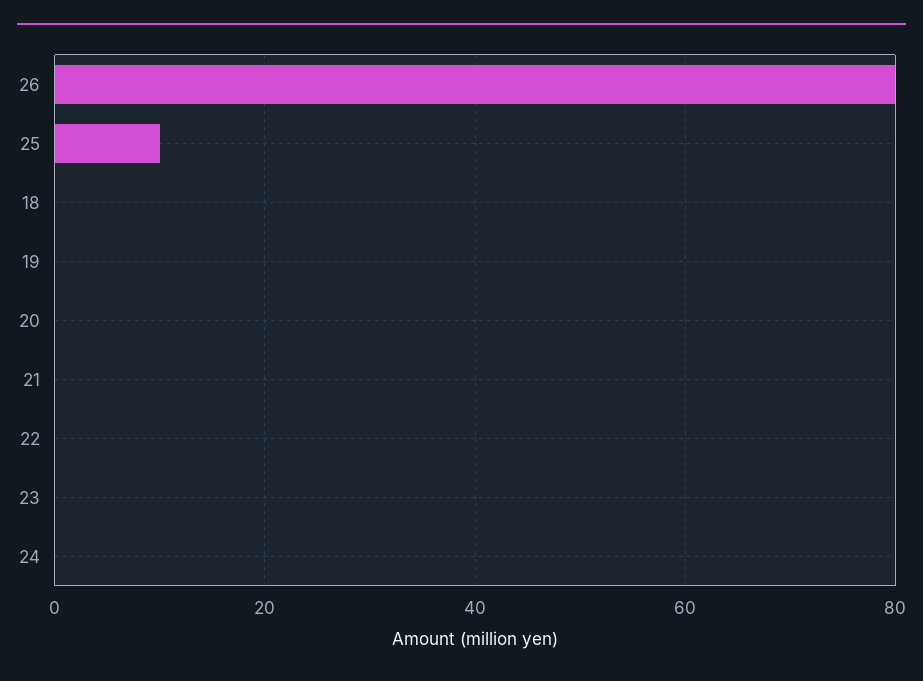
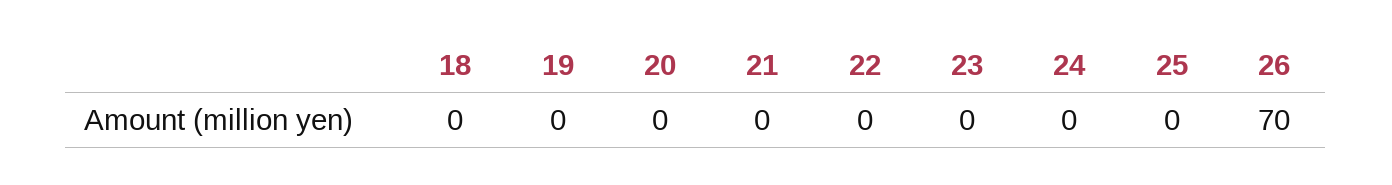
  {
-   "26": 80,
+   "26": 70,
-   "25": 10,
+   "25": 0,
    "18": 0,
    "19": 0,
    "20": 0,
    "21": 0,
    "22": 0,
    "23": 0,
    "24": 0
  }

